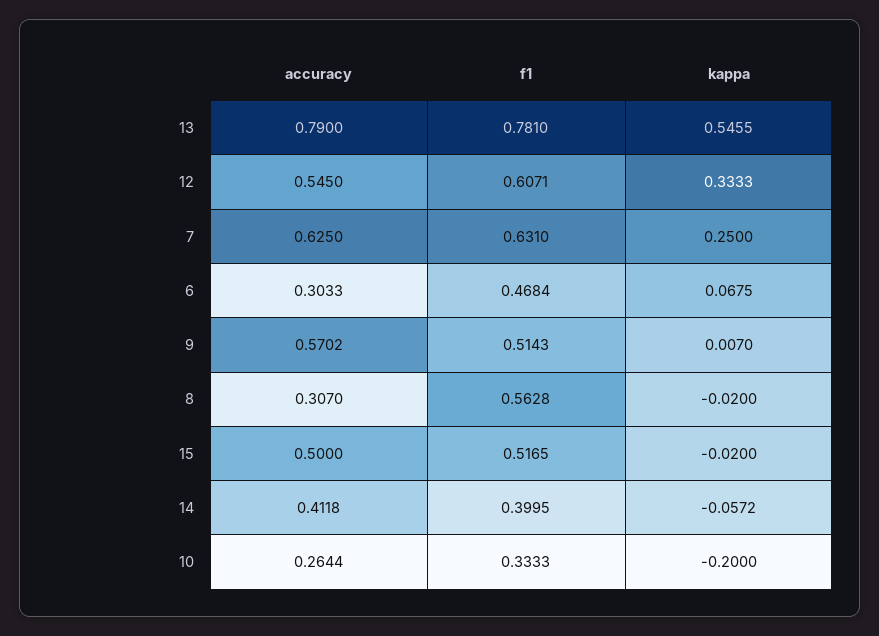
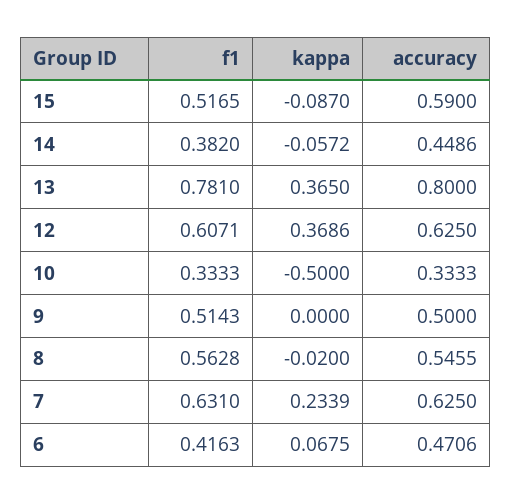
  {
    "accuracy": {
-     "13": 0.79,
+     "13": 0.8,
-     "12": 0.545,
+     "12": 0.625,
      "7": 0.625,
-     "6": 0.3033,
+     "6": 0.4706,
-     "9": 0.5702,
+     "9": 0.5,
-     "8": 0.307,
+     "8": 0.5455,
-     "15": 0.5,
+     "15": 0.59,
-     "14": 0.4118,
+     "14": 0.4486,
-     "10": 0.2644
+     "10": 0.3333
    },
    "f1": {
      "13": 0.781,
      "12": 0.6071,
      "7": 0.631,
-     "6": 0.4684,
+     "6": 0.4163,
      "9": 0.5143,
      "8": 0.5628,
      "15": 0.5165,
-     "14": 0.3995,
+     "14": 0.382,
      "10": 0.3333
    },
    "kappa": {
-     "13": 0.5455,
+     "13": 0.365,
-     "12": 0.3333,
+     "12": 0.3686,
-     "7": 0.25,
+     "7": 0.2339,
      "6": 0.0675,
-     "9": 0.007,
+     "9": 0,
      "8": -0.02,
-     "15": -0.02,
+     "15": -0.087,
      "14": -0.0572,
-     "10": -0.2
+     "10": -0.5
    }
  }

